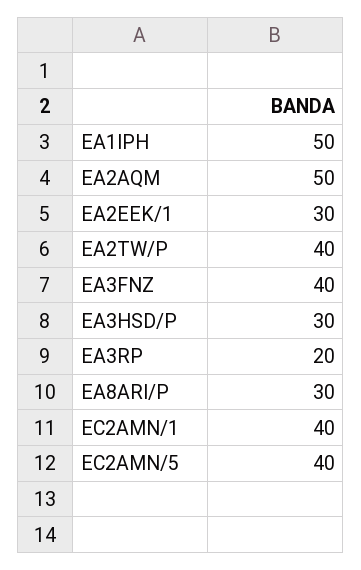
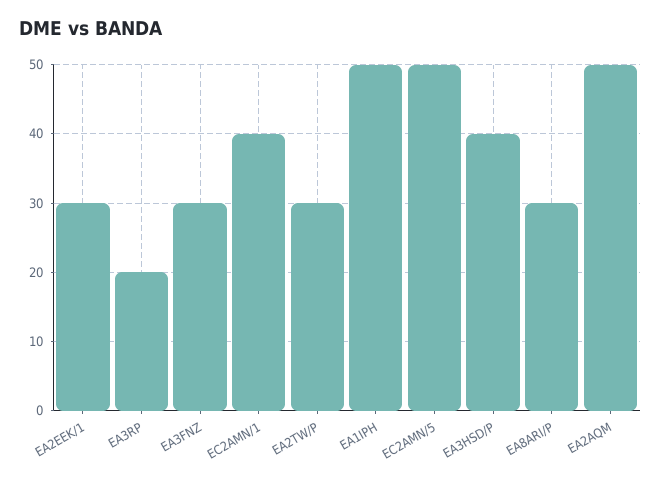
  {
    "EA1IPH": 50,
    "EA2AQM": 50,
    "EA2EEK/1": 30,
-   "EA2TW/P": 40,
+   "EA2TW/P": 30,
-   "EA3FNZ": 40,
+   "EA3FNZ": 30,
-   "EA3HSD/P": 30,
+   "EA3HSD/P": 40,
    "EA3RP": 20,
    "EA8ARI/P": 30,
    "EC2AMN/1": 40,
-   "EC2AMN/5": 40
+   "EC2AMN/5": 50
  }

